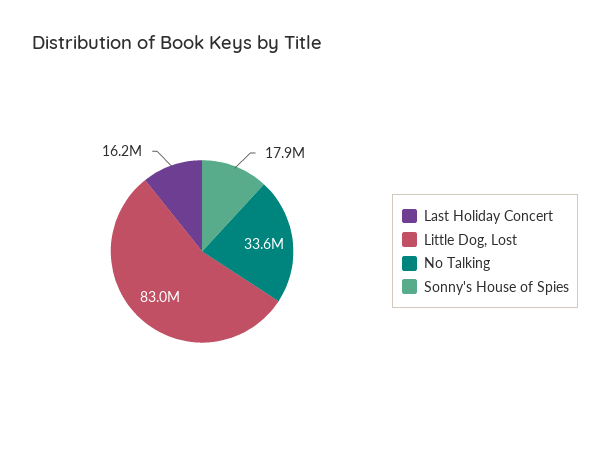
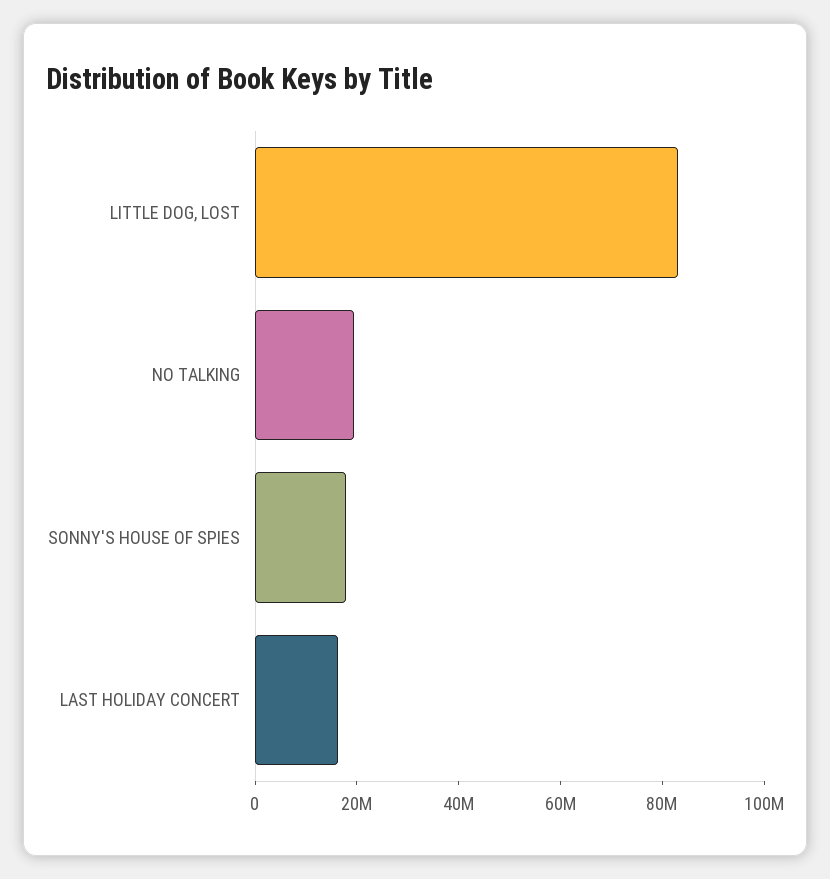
  {
    "Last Holiday Concert": 16200000,
    "Little Dog, Lost": 83000000,
-   "No Talking": 33600000,
+   "No Talking": 20000000,
    "Sonny's House of Spies": 17900000
  }

